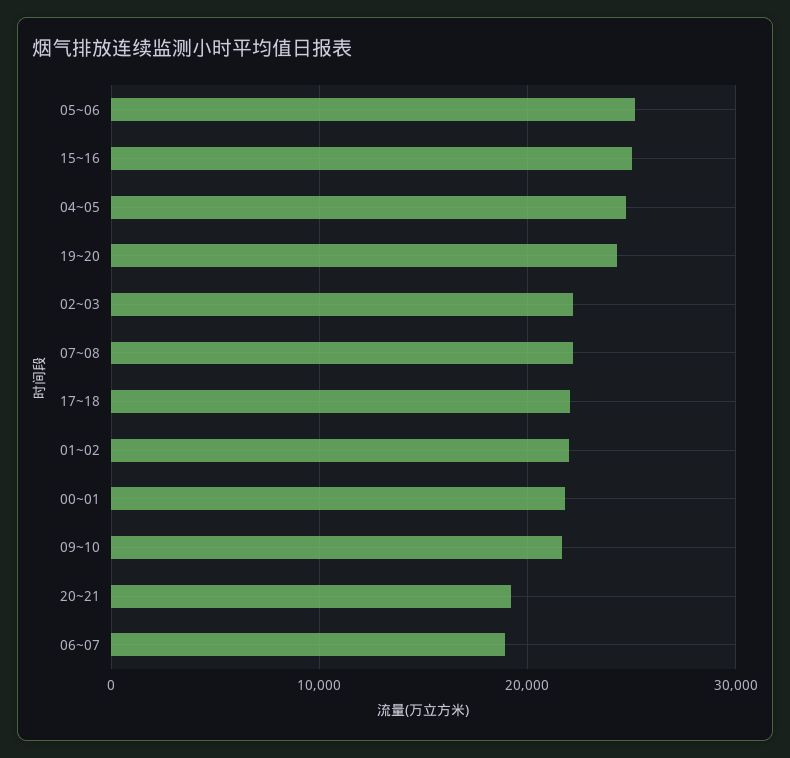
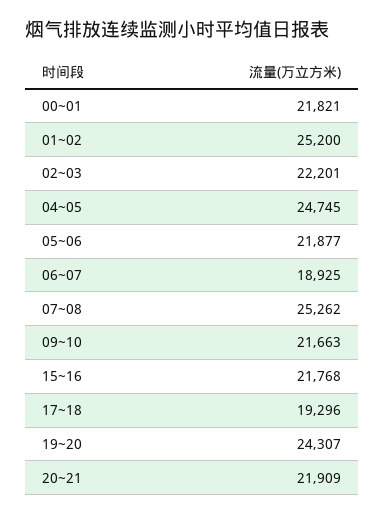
  {
-   "05~06": 25000,
+   "05~06": 21877,
-   "15~16": 25000,
+   "15~16": 21768,
    "04~05": 24745,
    "19~20": 24307,
    "02~03": 22201,
-   "07~08": 22000,
+   "07~08": 25262,
-   "17~18": 22000,
+   "17~18": 19296,
-   "01~02": 22000,
+   "01~02": 25200,
    "00~01": 21821,
    "09~10": 21663,
-   "20~21": 19000,
+   "20~21": 21909,
    "06~07": 18925
  }

